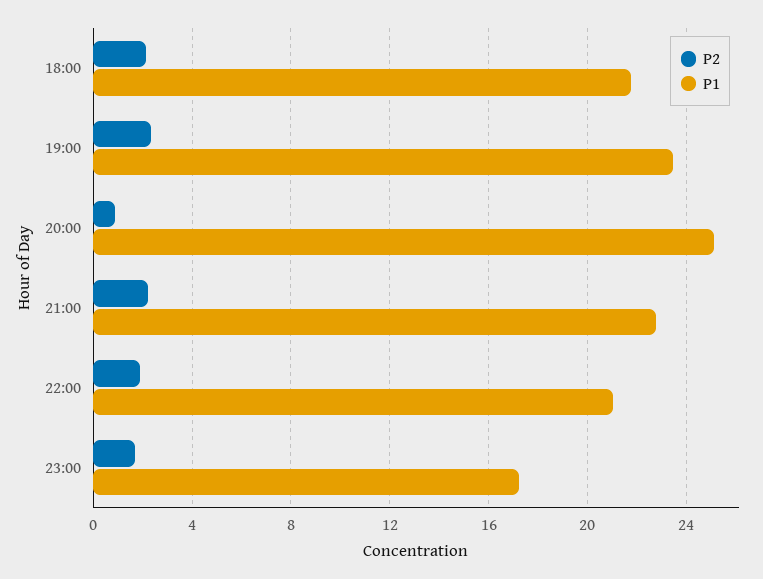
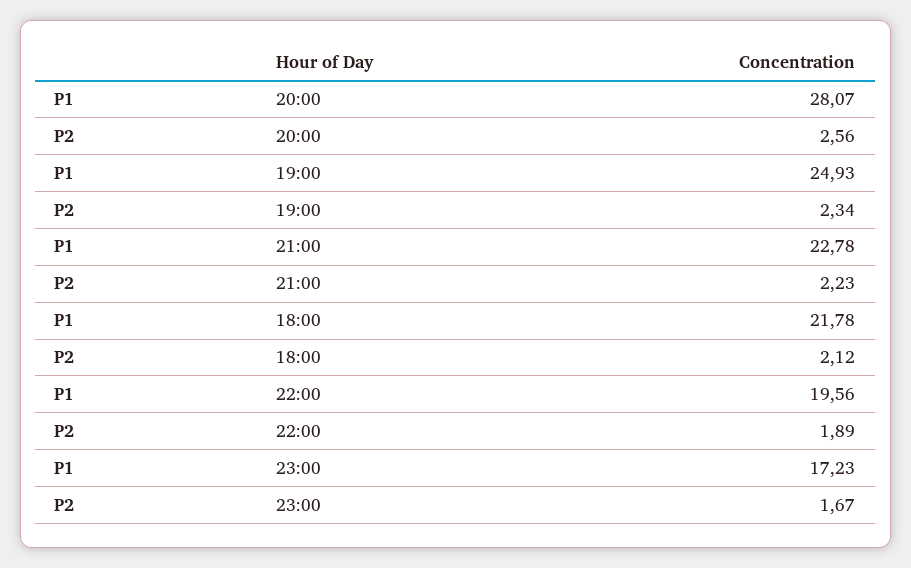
  {
    "P2": {
      "18:00": 2.12,
      "19:00": 2.34,
-     "20:00": 1,
+     "20:00": 2.56,
      "21:00": 2.23,
      "22:00": 1.89,
      "23:00": 1.67
    },
    "P1": {
      "18:00": 21.78,
-     "19:00": 23.5,
+     "19:00": 24.93,
-     "20:00": 25,
+     "20:00": 28.07,
      "21:00": 22.78,
-     "22:00": 21,
+     "22:00": 19.56,
      "23:00": 17.23
    }
  }

